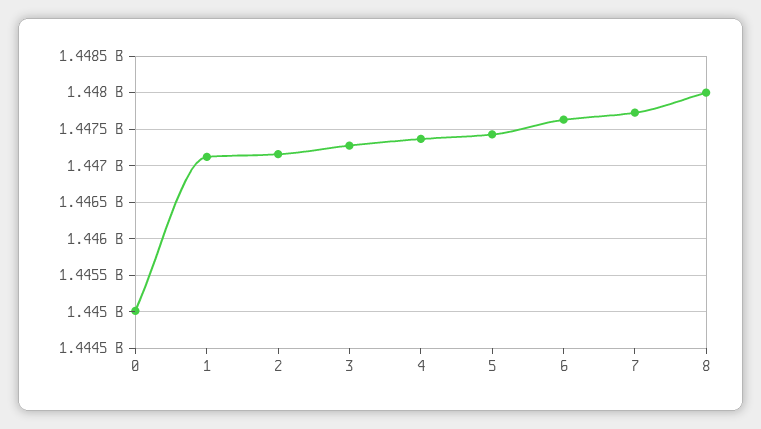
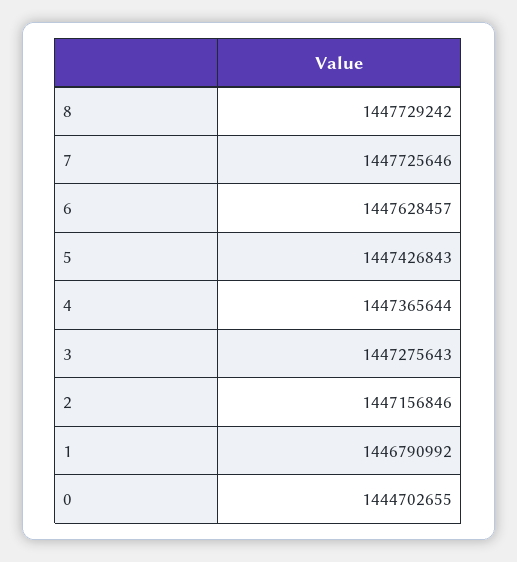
  {
-   "0": 1445000000,
+   "0": 1444702655,
-   "1": 1447100000,
+   "1": 1446790992,
    "2": 1447156846,
    "3": 1447275643,
    "4": 1447365644,
    "5": 1447426843,
    "6": 1447628457,
    "7": 1447725646,
-   "8": 1448000000
+   "8": 1447729242
  }

